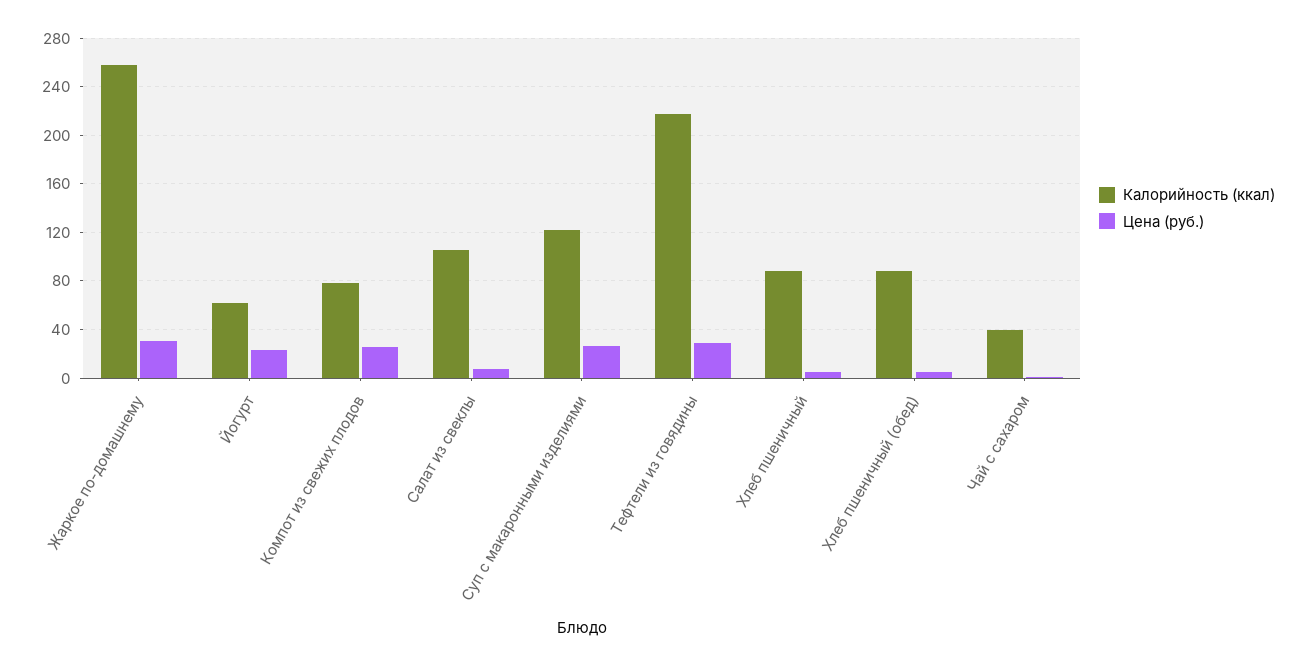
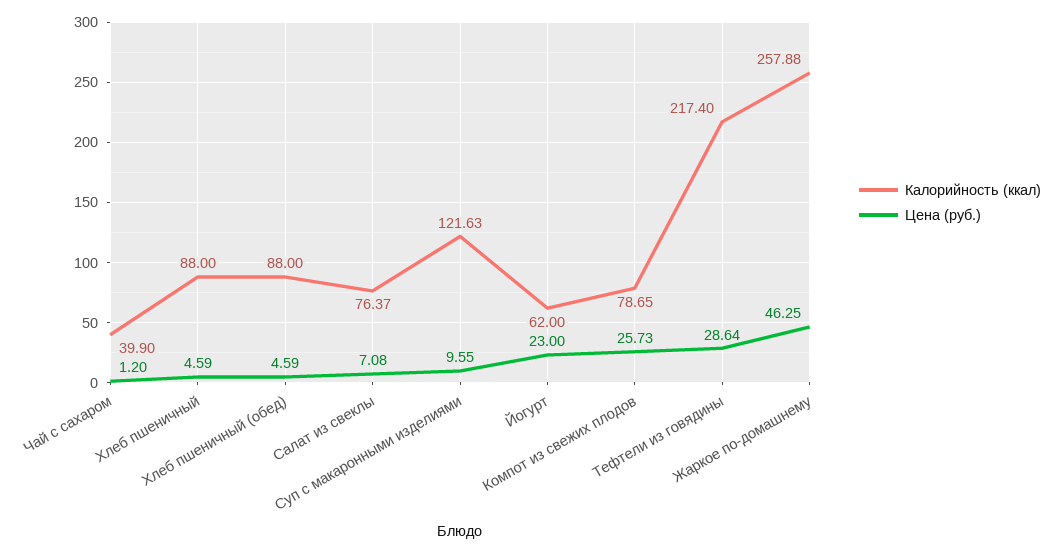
  {
    "Калорийность (ккал)": {
      "Жаркое по-домашнему": 257.88,
      "Йогурт": 62,
      "Компот из свежих плодов": 78.65,
-     "Салат из свеклы": 105,
+     "Салат из свеклы": 76.37,
      "Суп с макаронными изделиями": 121.63,
      "Тефтели из говядины": 217.4,
      "Хлеб пшеничный": 88,
      "Хлеб пшеничный (обед)": 88,
      "Чай с сахаром": 39.9
    },
    "Цена (руб.)": {
-     "Жаркое по-домашнему": 30,
+     "Жаркое по-домашнему": 46.25,
      "Йогурт": 23,
      "Компот из свежих плодов": 25.73,
      "Салат из свеклы": 7.08,
-     "Суп с макаронными изделиями": 25,
+     "Суп с макаронными изделиями": 9.55,
      "Тефтели из говядины": 28.64,
      "Хлеб пшеничный": 4.59,
      "Хлеб пшеничный (обед)": 4.59,
      "Чай с сахаром": 1.2
    }
  }

